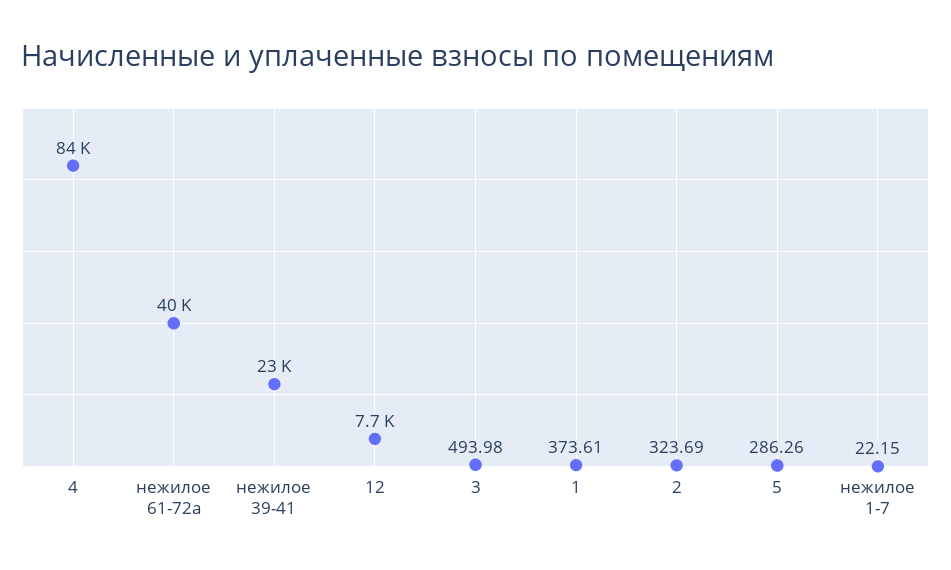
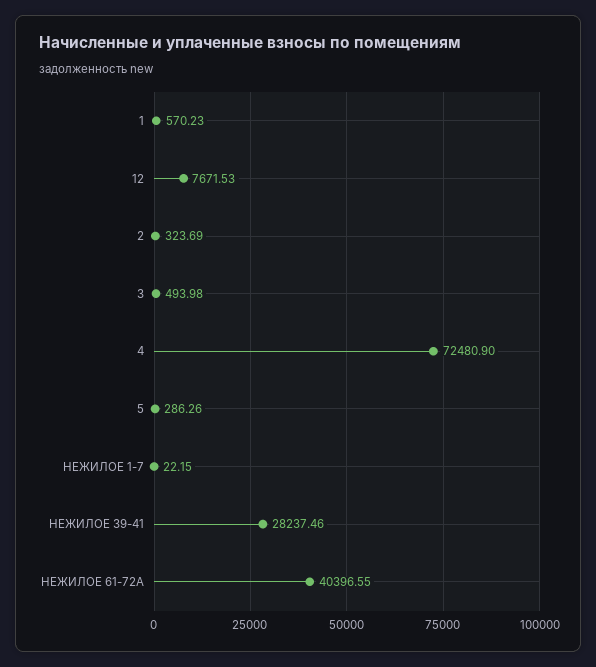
  {
-   "4": 84000,
+   "4": 72480.9,
    "нежилое 61-72а": 40396.55,
-   "нежилое 39-41": 23000,
+   "нежилое 39-41": 28237.46,
    "12": 7671.53,
    "3": 493.98,
-   "1": 373.61,
+   "1": 570.23,
    "2": 323.69,
    "5": 286.26,
    "нежилое 1-7": 22.15
  }

